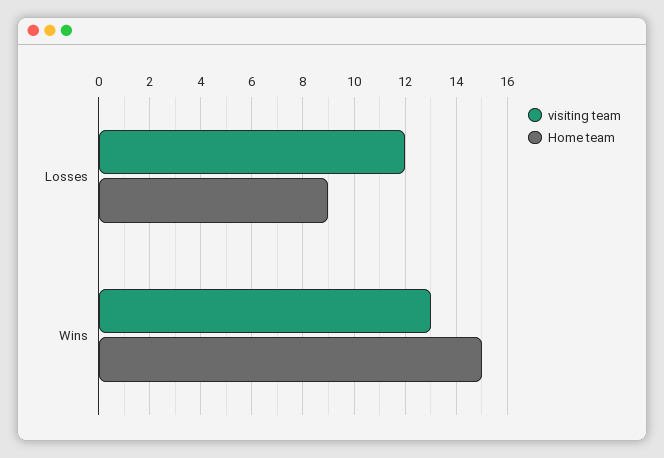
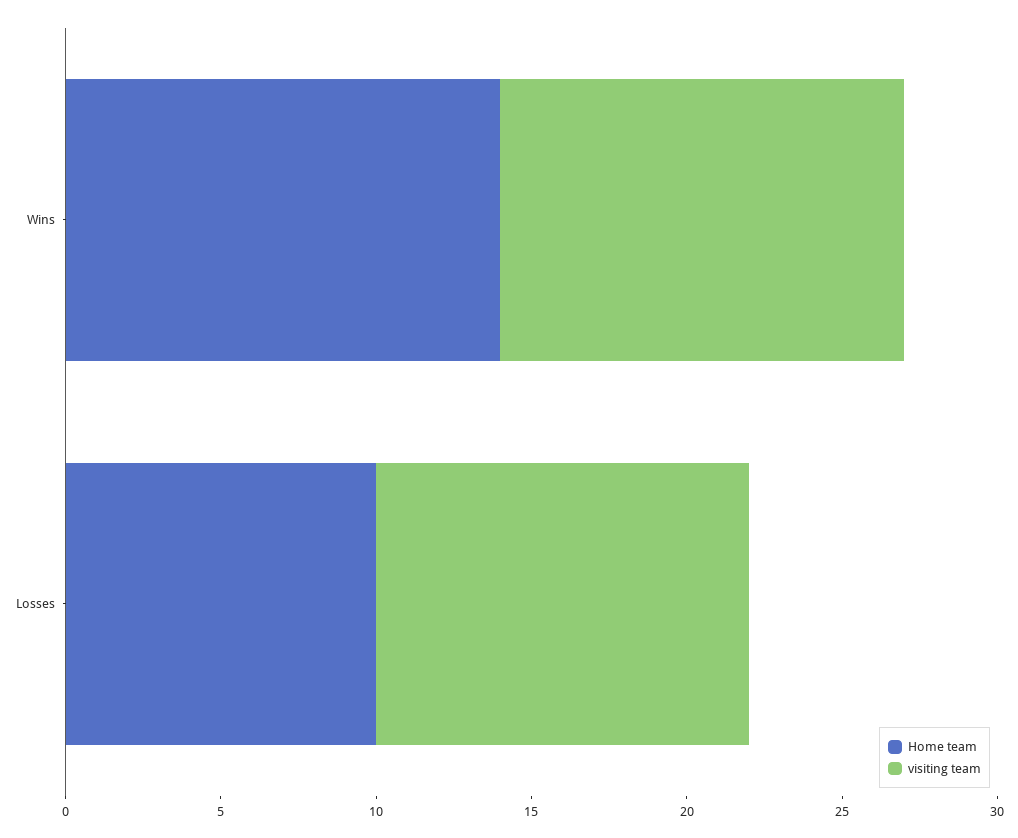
  {
    "visiting team": {
      "Losses": 12,
      "Wins": 13
    },
    "Home team": {
-     "Losses": 9,
+     "Losses": 10,
-     "Wins": 15
+     "Wins": 14
    }
  }

